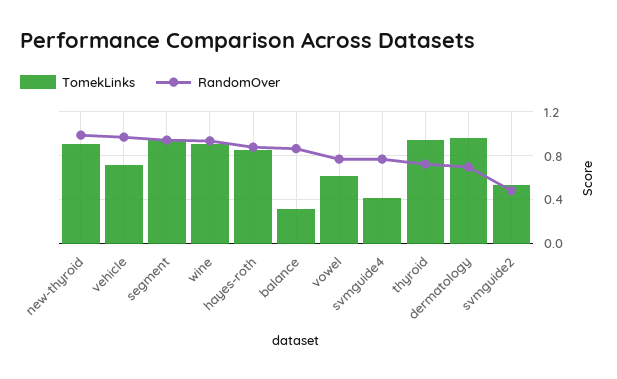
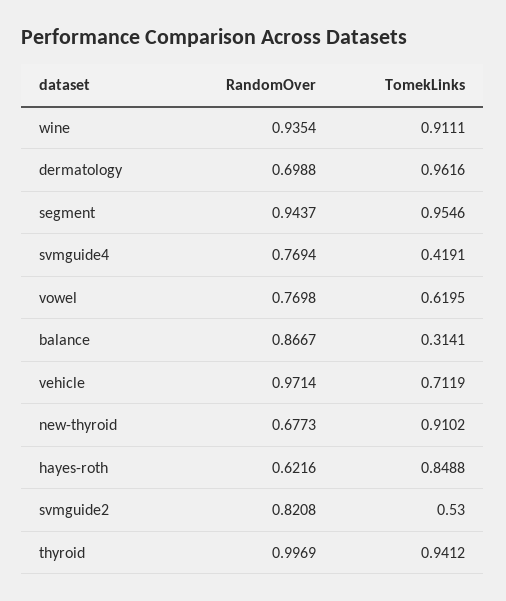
  {
    "TomekLinks": {
      "new-thyroid": 0.9102,
      "vehicle": 0.7119,
      "segment": 0.9546,
      "wine": 0.9111,
      "hayes-roth": 0.8488,
      "balance": 0.3141,
      "vowel": 0.6195,
      "svmguide4": 0.4191,
      "thyroid": 0.9412,
      "dermatology": 0.9616,
      "svmguide2": 0.53
    },
    "RandomOver": {
-     "new-thyroid": 1,
+     "new-thyroid": 0.6773,
      "vehicle": 0.9714,
      "segment": 0.9437,
      "wine": 0.9354,
-     "hayes-roth": 0.9,
+     "hayes-roth": 0.6216,
      "balance": 0.8667,
      "vowel": 0.7698,
      "svmguide4": 0.7694,
-     "thyroid": 0.7,
+     "thyroid": 0.9969,
      "dermatology": 0.6988,
-     "svmguide2": 0.5
+     "svmguide2": 0.8208
    }
  }

